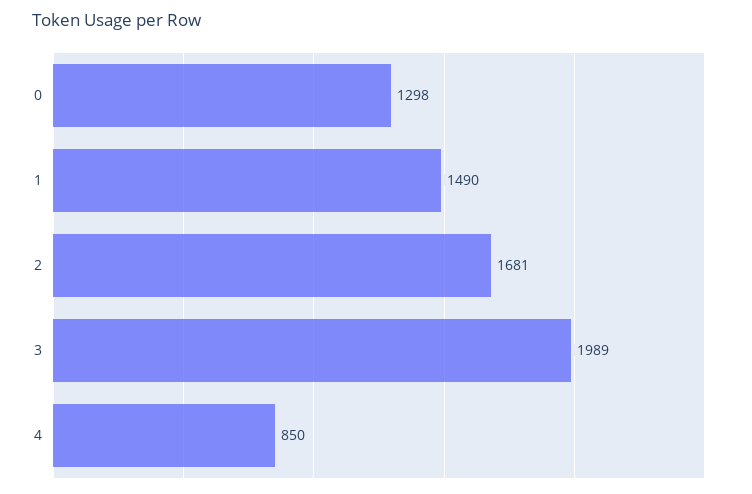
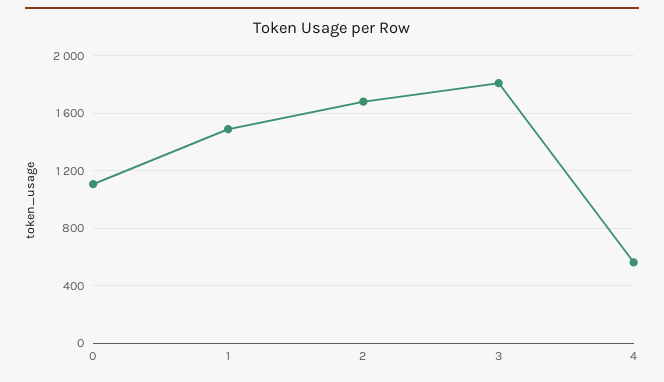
  {
-   "0": 1298,
+   "0": 1100,
    "1": 1490,
    "2": 1681,
-   "3": 1989,
+   "3": 1800,
-   "4": 850
+   "4": 550
  }

